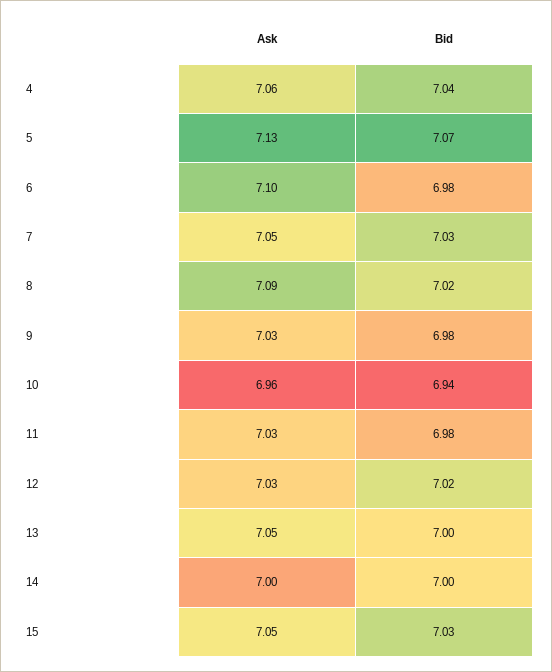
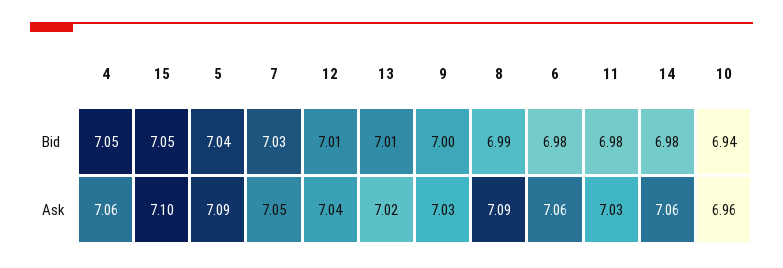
  {
    "Ask": {
      "4": 7.06,
-     "5": 7.13,
+     "5": 7.09,
-     "6": 7.1,
+     "6": 7.06,
      "7": 7.05,
      "8": 7.09,
      "9": 7.03,
      "10": 6.96,
      "11": 7.03,
-     "12": 7.03,
+     "12": 7.04,
-     "13": 7.05,
+     "13": 7.02,
-     "14": 7,
+     "14": 7.06,
-     "15": 7.05
+     "15": 7.1
    },
    "Bid": {
-     "4": 7.04,
+     "4": 7.05,
-     "5": 7.07,
+     "5": 7.04,
      "6": 6.98,
      "7": 7.03,
-     "8": 7.02,
+     "8": 6.99,
-     "9": 6.98,
+     "9": 7,
      "10": 6.94,
      "11": 6.98,
-     "12": 7.02,
+     "12": 7.01,
-     "13": 7,
+     "13": 7.01,
-     "14": 7,
+     "14": 6.98,
-     "15": 7.03
+     "15": 7.05
    }
  }

